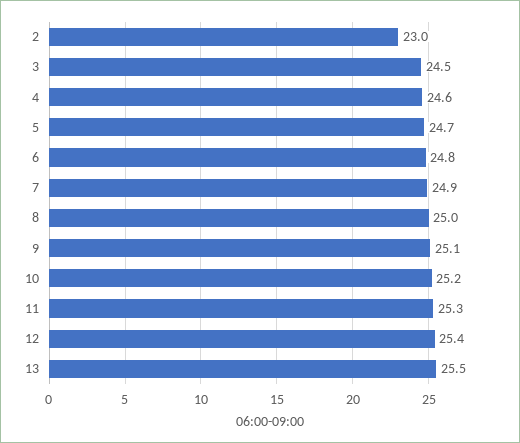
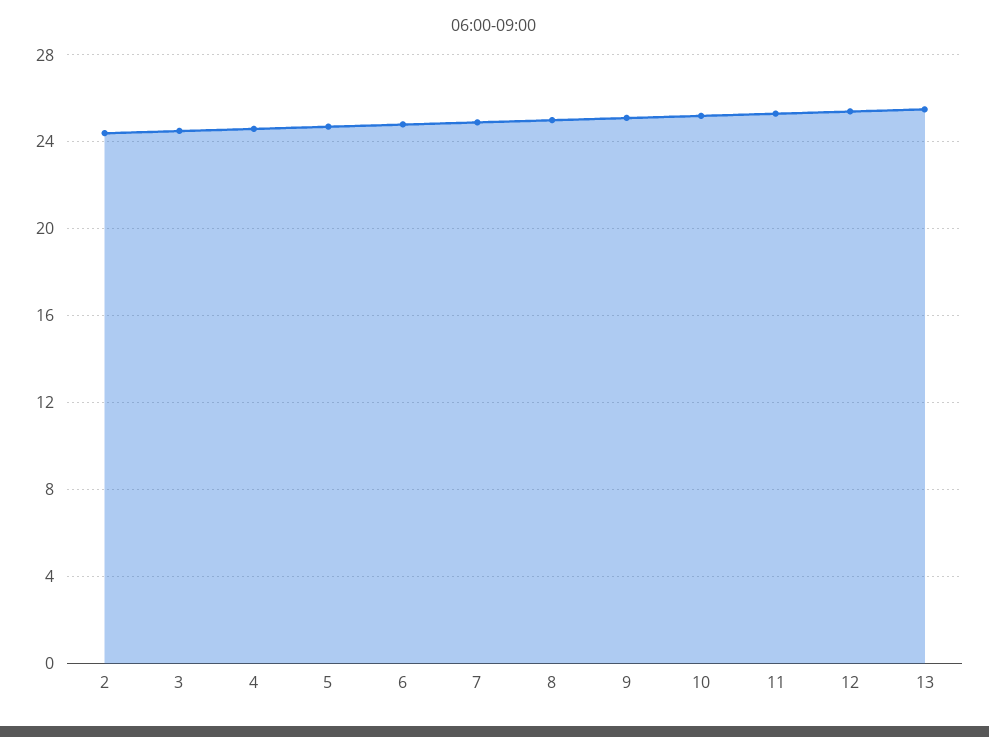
  {
-   "2": 23,
+   "2": 24.5,
    "3": 24.5,
    "4": 24.6,
    "5": 24.7,
    "6": 24.8,
    "7": 24.9,
    "8": 25,
    "9": 25.1,
    "10": 25.2,
    "11": 25.3,
    "12": 25.4,
    "13": 25.5
  }

